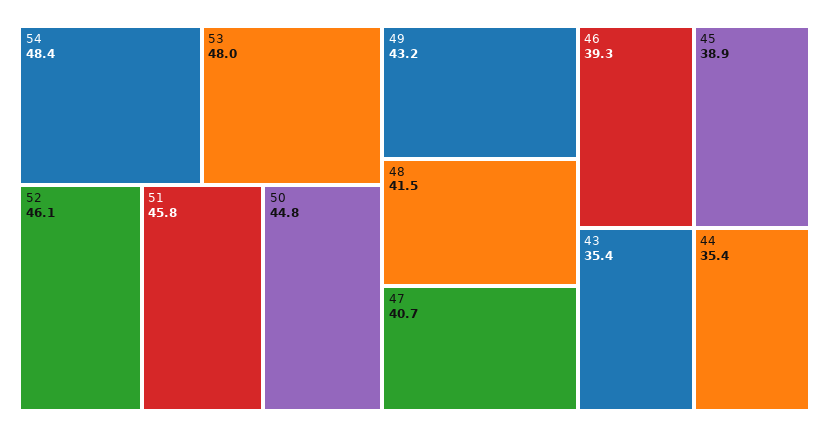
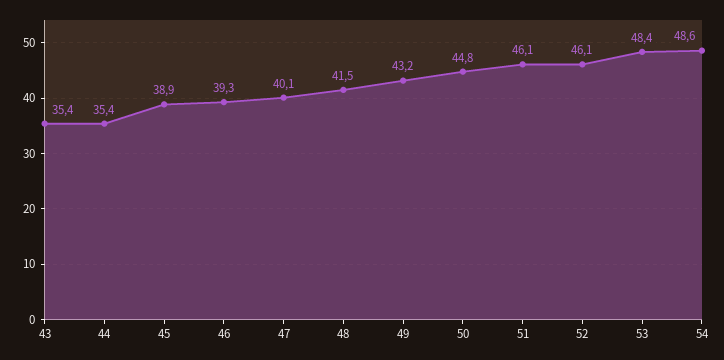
  {
-   "54": 48.4,
+   "54": 48.6,
-   "53": 48,
+   "53": 48.4,
    "52": 46.1,
-   "51": 45.8,
+   "51": 46.1,
    "50": 44.8,
    "49": 43.2,
    "48": 41.5,
-   "47": 40.7,
+   "47": 40.1,
    "46": 39.3,
    "45": 38.9,
    "43": 35.4,
    "44": 35.4
  }

